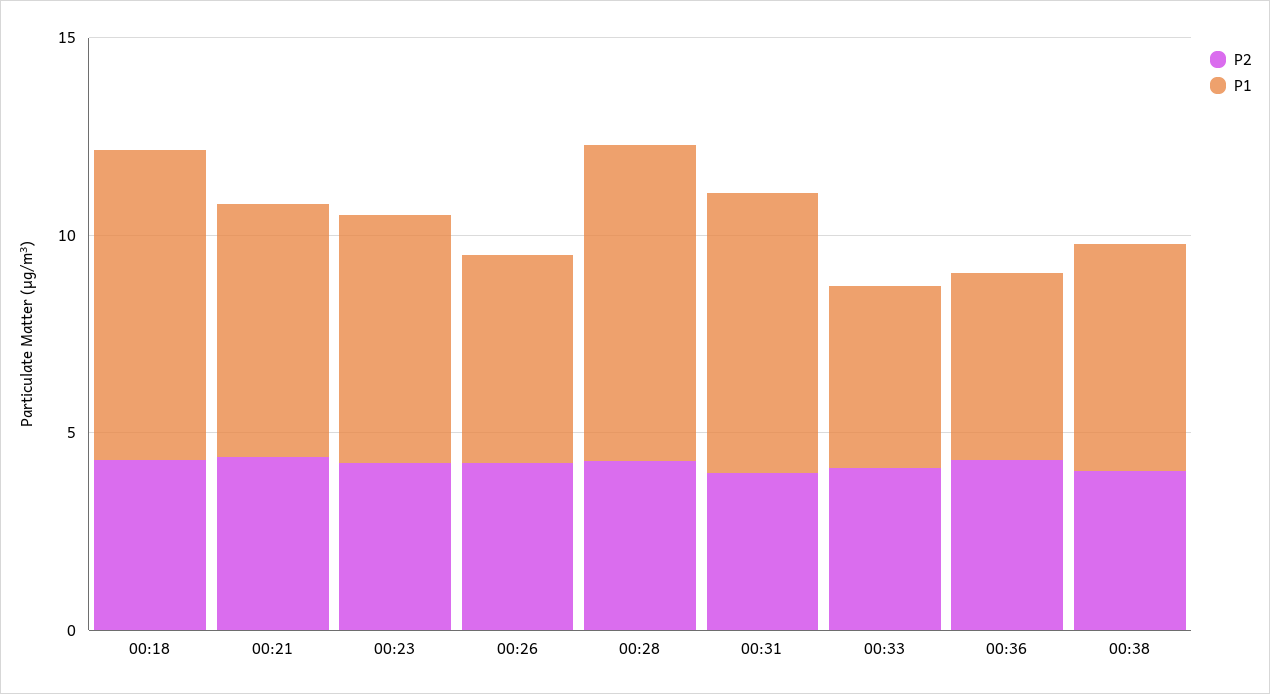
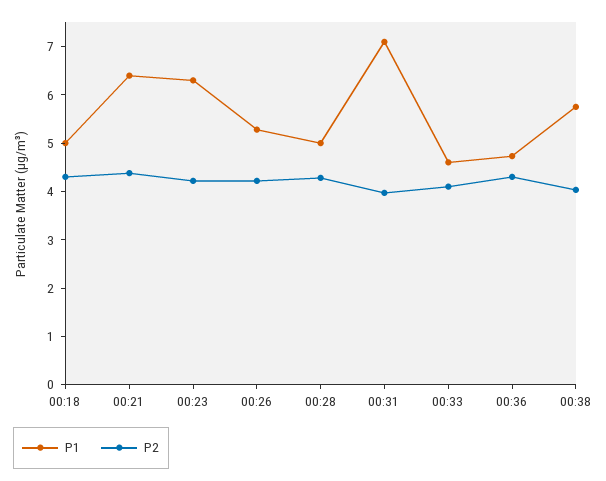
  {
    "P2": {
      "00:18": 4.4,
      "00:21": 4.4,
      "00:23": 4.2,
      "00:26": 4.2,
      "00:28": 4.2,
      "00:31": 4,
      "00:33": 4.2,
      "00:36": 4.4,
      "00:38": 4
    },
    "P1": {
-     "00:18": 8,
+     "00:18": 5,
      "00:21": 6.4,
      "00:23": 6.4,
      "00:26": 5.2,
-     "00:28": 8,
+     "00:28": 5,
      "00:31": 7.2,
      "00:33": 4.6,
      "00:36": 4.8,
      "00:38": 5.8
    }
  }

